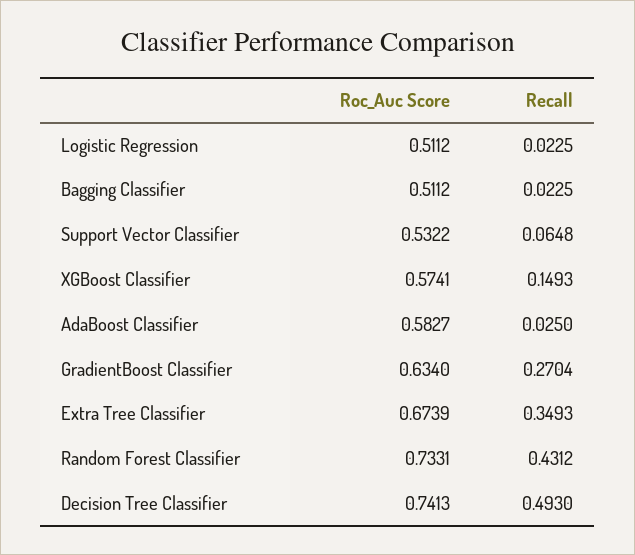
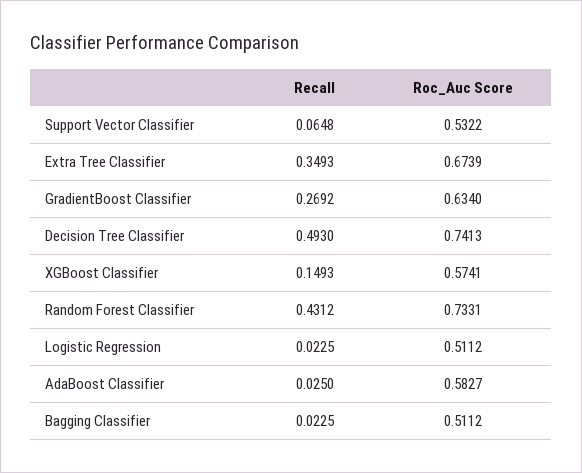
  {
    "Roc_Auc Score": {
      "Logistic Regression": 0.5112,
      "Bagging Classifier": 0.5112,
      "Support Vector Classifier": 0.5322,
      "XGBoost Classifier": 0.5741,
      "AdaBoost Classifier": 0.5827,
      "GradientBoost Classifier": 0.634,
      "Extra Tree Classifier": 0.6739,
      "Random Forest Classifier": 0.7331,
      "Decision Tree Classifier": 0.7413
    },
    "Recall": {
      "Logistic Regression": 0.0225,
      "Bagging Classifier": 0.0225,
      "Support Vector Classifier": 0.0648,
      "XGBoost Classifier": 0.1493,
      "AdaBoost Classifier": 0.025,
-     "GradientBoost Classifier": 0.2704,
+     "GradientBoost Classifier": 0.2692,
      "Extra Tree Classifier": 0.3493,
      "Random Forest Classifier": 0.4312,
      "Decision Tree Classifier": 0.493
    }
  }

